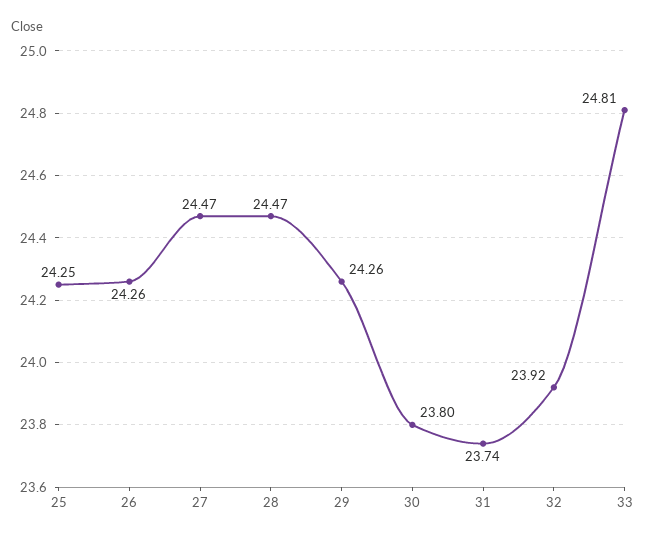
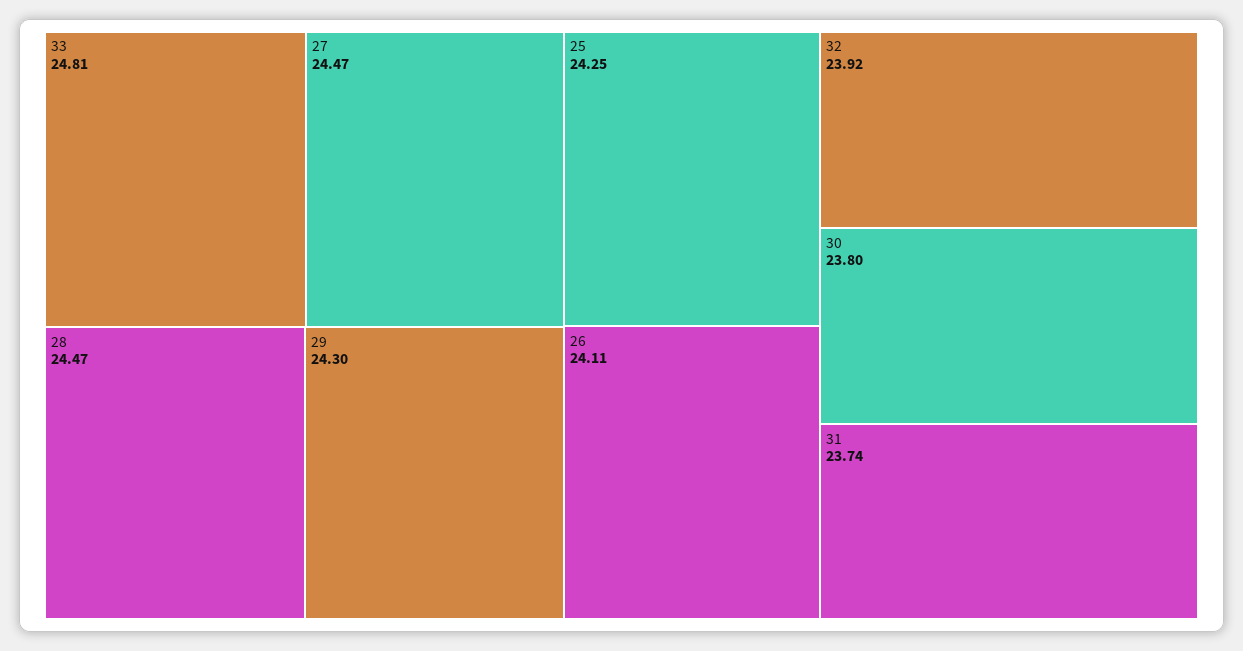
  {
    "25": 24.25,
-   "26": 24.26,
+   "26": 24.11,
    "27": 24.47,
    "28": 24.47,
-   "29": 24.26,
+   "29": 24.3,
    "30": 23.8,
    "31": 23.74,
    "32": 23.92,
    "33": 24.81
  }

